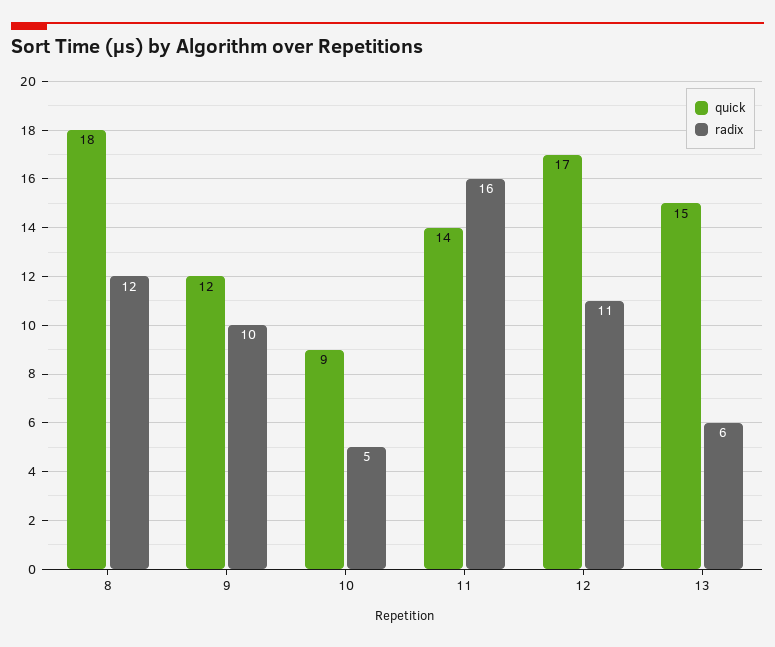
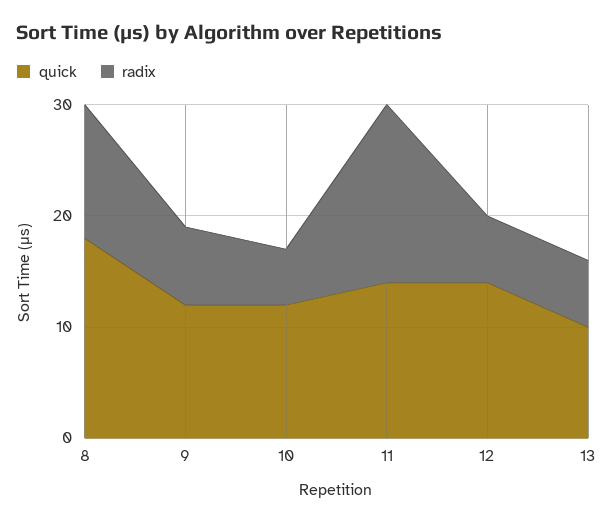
  {
    "quick": {
      "8": 18,
      "9": 12,
-     "10": 9,
+     "10": 12,
      "11": 14,
-     "12": 17,
+     "12": 14,
-     "13": 15
+     "13": 10
    },
    "radix": {
      "8": 12,
-     "9": 10,
+     "9": 7,
      "10": 5,
      "11": 16,
-     "12": 11,
+     "12": 6,
      "13": 6
    }
  }

